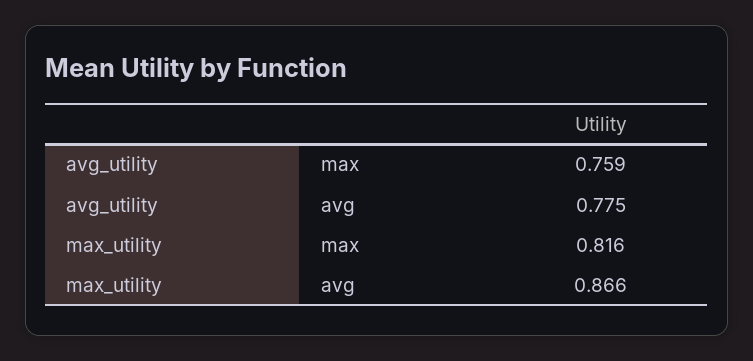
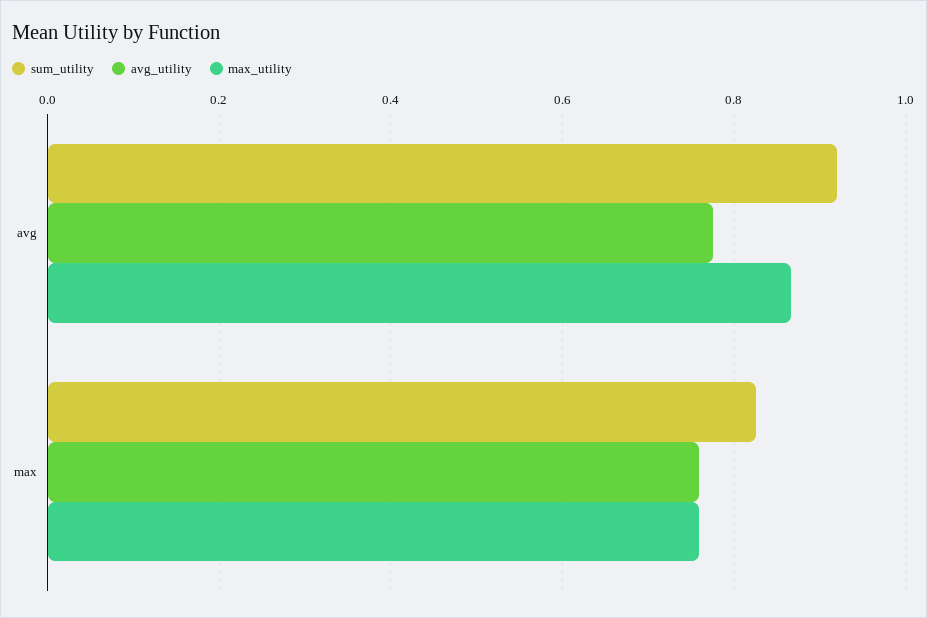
  {
    "avg_utility": {
      "max": 0.759,
      "avg": 0.775
    },
    "max_utility": {
-     "max": 0.816,
+     "max": 0.76,
      "avg": 0.866
-   }
+   },
+   "sum_utility": {
+     "avg": 0.92,
+     "max": 0.82
+   }
  }

